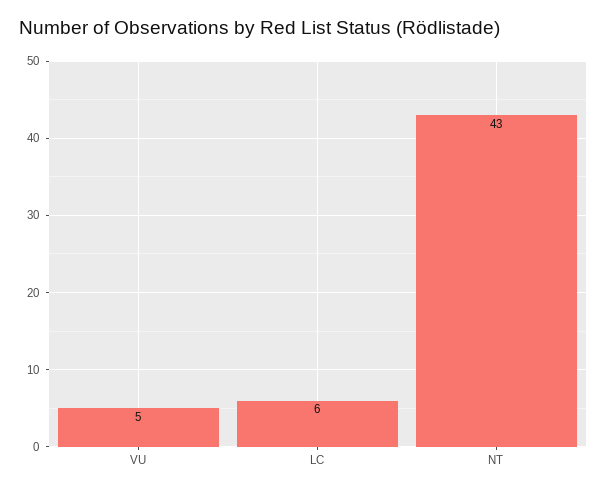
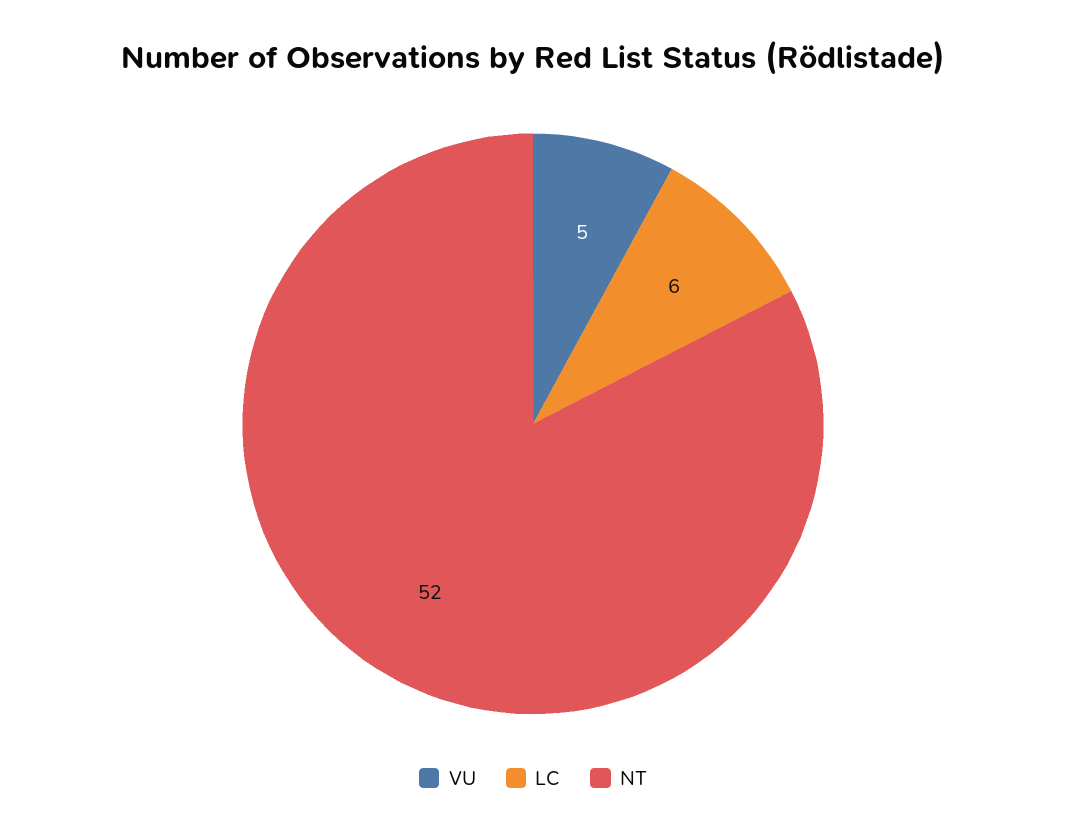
  {
    "VU": 5,
    "LC": 6,
-   "NT": 43
+   "NT": 52
  }

